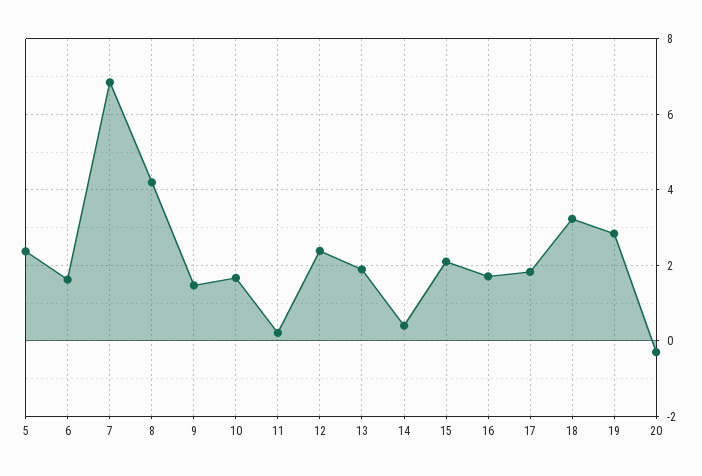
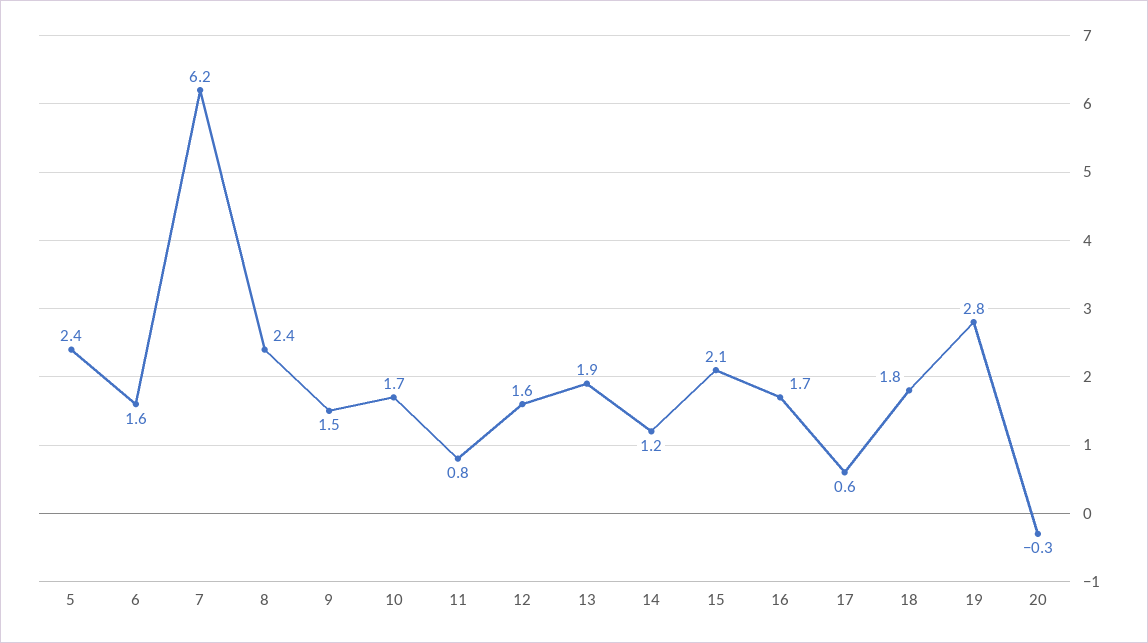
  {
    "5": 2.4,
    "6": 1.6,
-   "7": 6.8,
+   "7": 6.2,
-   "8": 4.2,
+   "8": 2.4,
    "9": 1.5,
    "10": 1.7,
-   "11": 0.2,
+   "11": 0.8,
-   "12": 2.4,
+   "12": 1.6,
    "13": 1.9,
-   "14": 0.4,
+   "14": 1.2,
    "15": 2.1,
    "16": 1.7,
-   "17": 1.8,
+   "17": 0.6,
-   "18": 3.2,
+   "18": 1.8,
    "19": 2.8,
    "20": -0.3
  }

